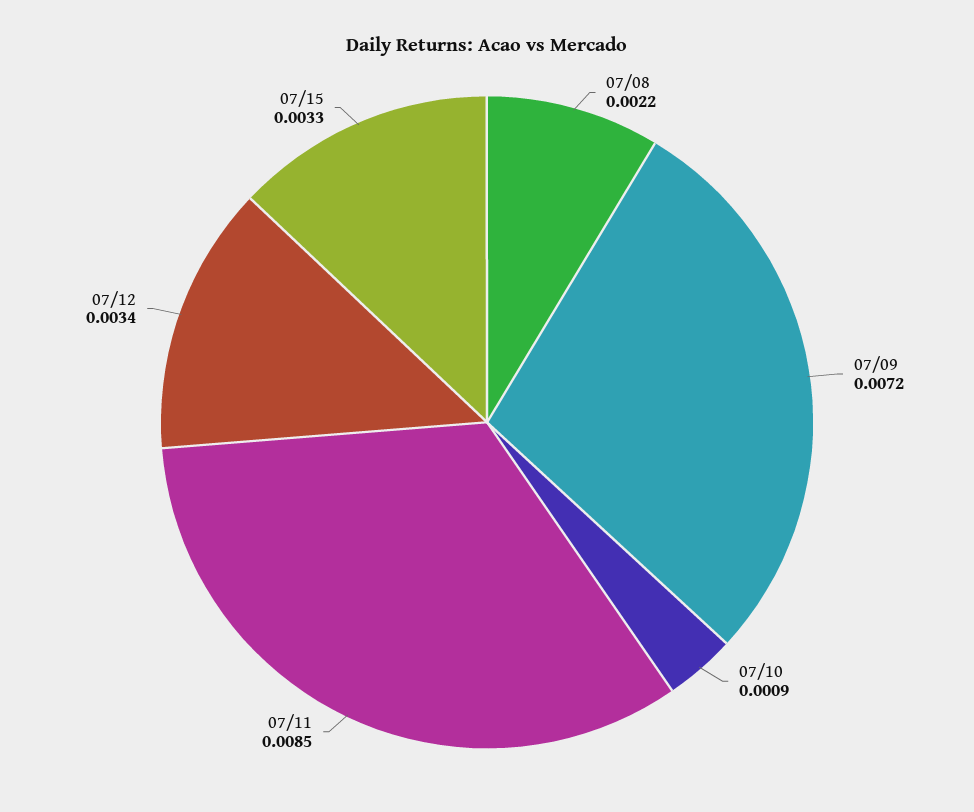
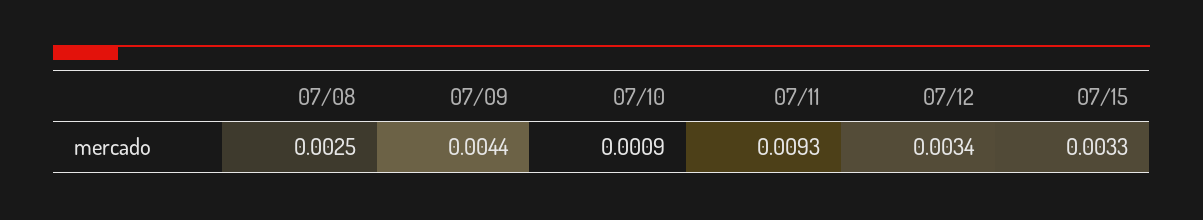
  {
-   "07/08": 0.0022,
+   "07/08": 0.0025,
-   "07/09": 0.0072,
+   "07/09": 0.0044,
    "07/10": 0.0009,
-   "07/11": 0.0085,
+   "07/11": 0.0093,
    "07/12": 0.0034,
    "07/15": 0.0033
  }

